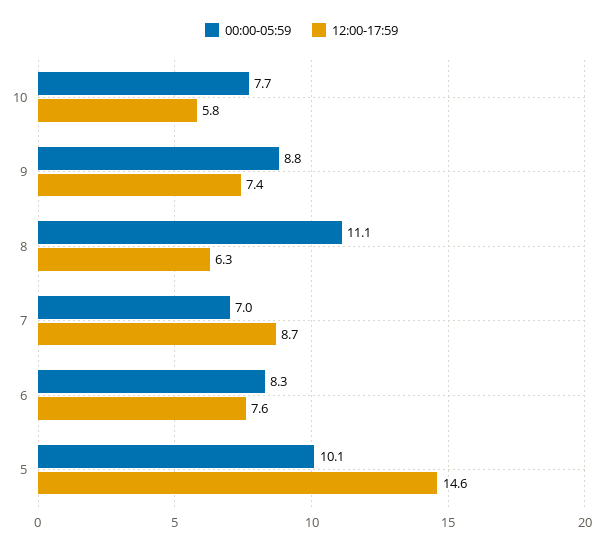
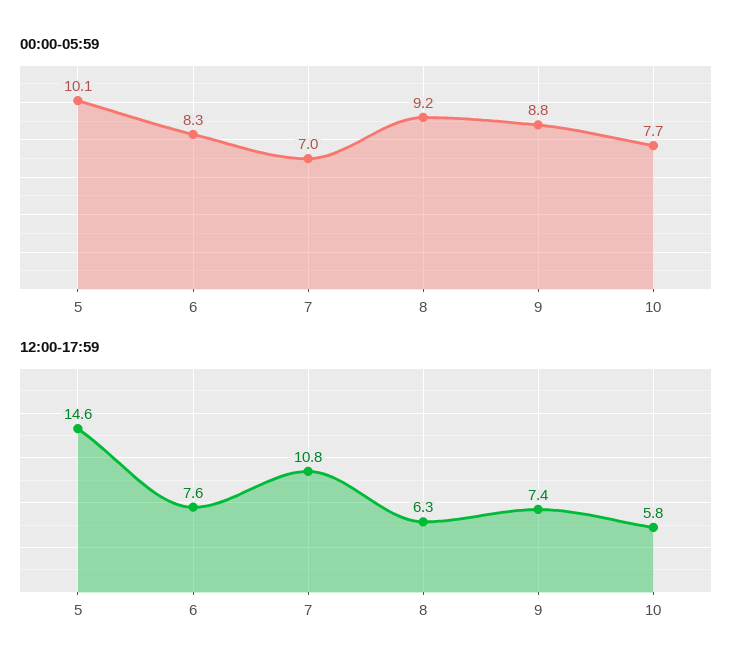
  {
    "00:00-05:59": {
      "10": 7.7,
      "9": 8.8,
-     "8": 11.1,
+     "8": 9.2,
      "7": 7,
      "6": 8.3,
      "5": 10.1
    },
    "12:00-17:59": {
      "10": 5.8,
      "9": 7.4,
      "8": 6.3,
-     "7": 8.7,
+     "7": 10.8,
      "6": 7.6,
      "5": 14.6
    }
  }

